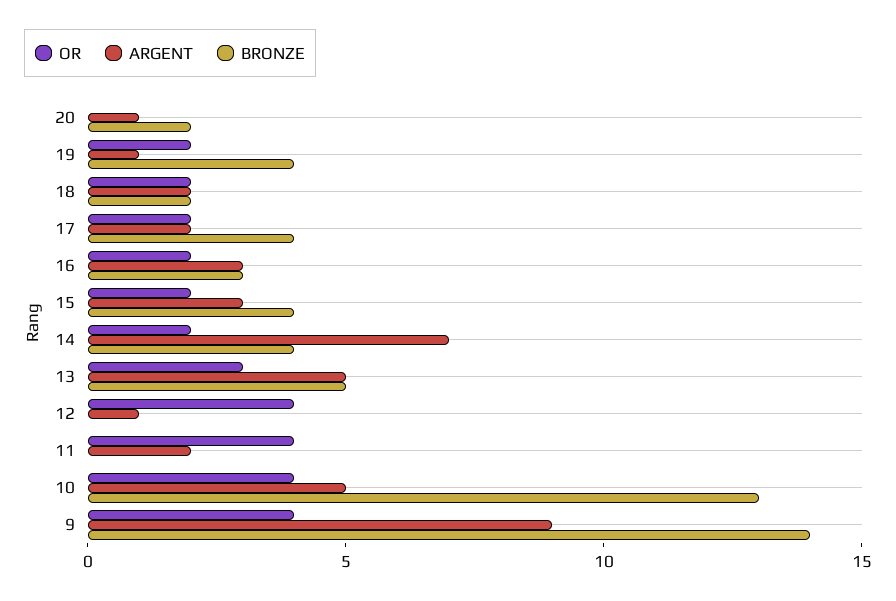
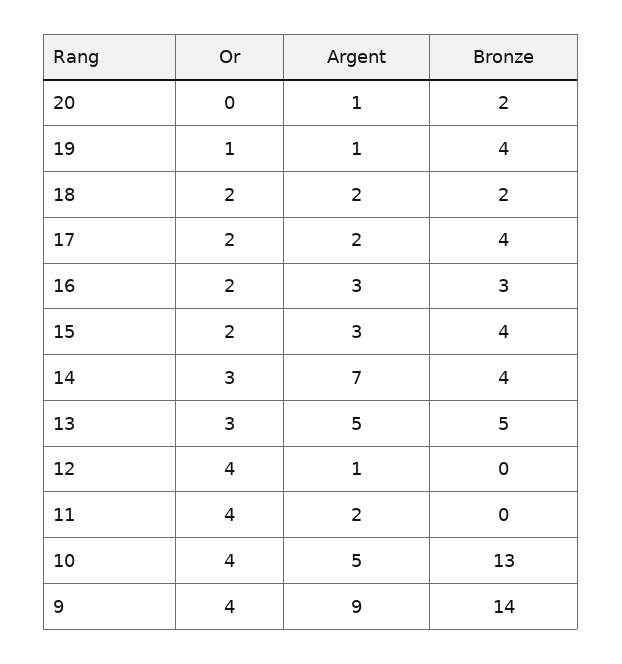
  {
    "OR": {
      "20": 0,
-     "19": 2,
+     "19": 1,
      "18": 2,
      "17": 2,
      "16": 2,
      "15": 2,
-     "14": 2,
+     "14": 3,
      "13": 3,
      "12": 4,
      "11": 4,
      "10": 4,
      "9": 4
    },
    "ARGENT": {
      "20": 1,
      "19": 1,
      "18": 2,
      "17": 2,
      "16": 3,
      "15": 3,
      "14": 7,
      "13": 5,
      "12": 1,
      "11": 2,
      "10": 5,
      "9": 9
    },
    "BRONZE": {
      "20": 2,
      "19": 4,
      "18": 2,
      "17": 4,
      "16": 3,
      "15": 4,
      "14": 4,
      "13": 5,
      "12": 0,
      "11": 0,
      "10": 13,
      "9": 14
    }
  }

